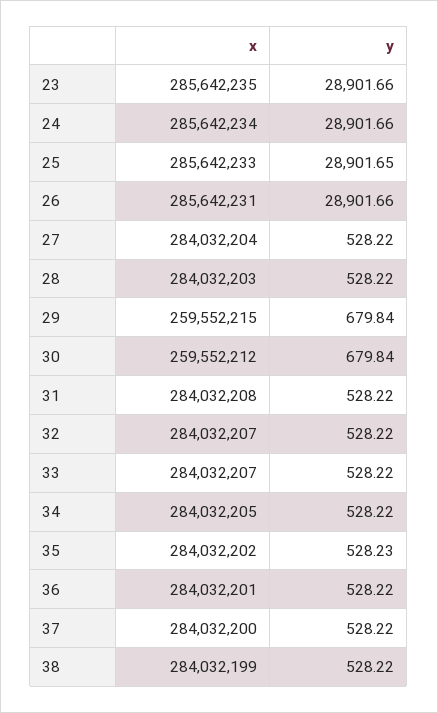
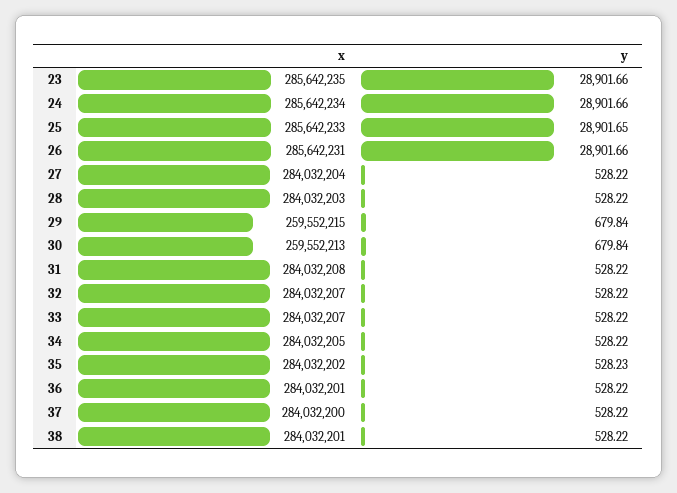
  {
    "x": {
      "23": 285642235,
      "24": 285642234,
      "25": 285642233,
      "26": 285642231,
      "27": 284032204,
      "28": 284032203,
      "29": 259552215,
-     "30": 259552212,
+     "30": 259552213,
      "31": 284032208,
      "32": 284032207,
      "33": 284032207,
      "34": 284032205,
      "35": 284032202,
      "36": 284032201,
      "37": 284032200,
-     "38": 284032199
+     "38": 284032201
    },
    "y": {
      "23": 28901.66,
      "24": 28901.66,
      "25": 28901.65,
      "26": 28901.66,
      "27": 528.22,
      "28": 528.22,
      "29": 679.84,
      "30": 679.84,
      "31": 528.22,
      "32": 528.22,
      "33": 528.22,
      "34": 528.22,
      "35": 528.23,
      "36": 528.22,
      "37": 528.22,
      "38": 528.22
    }
  }

